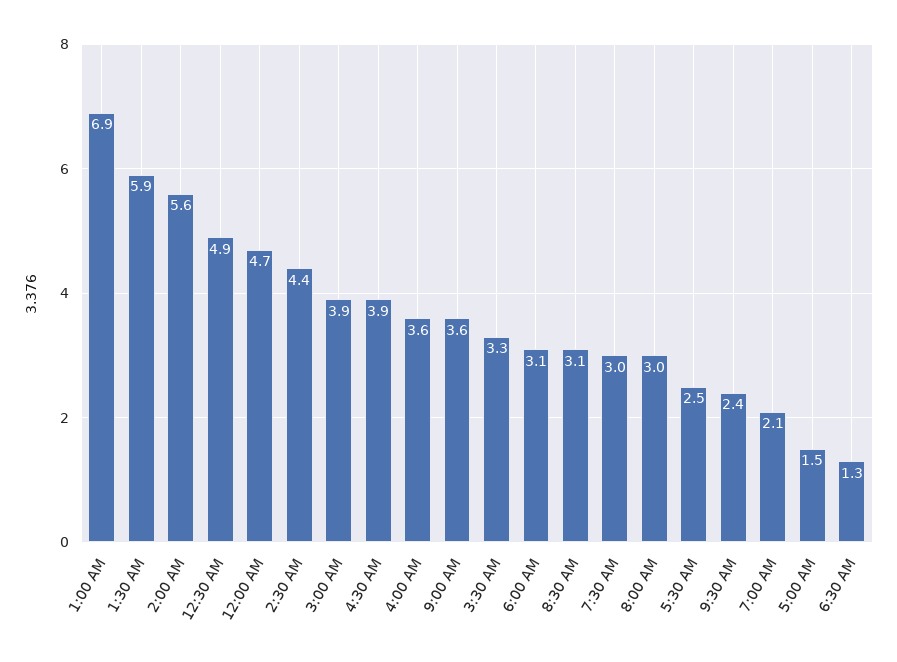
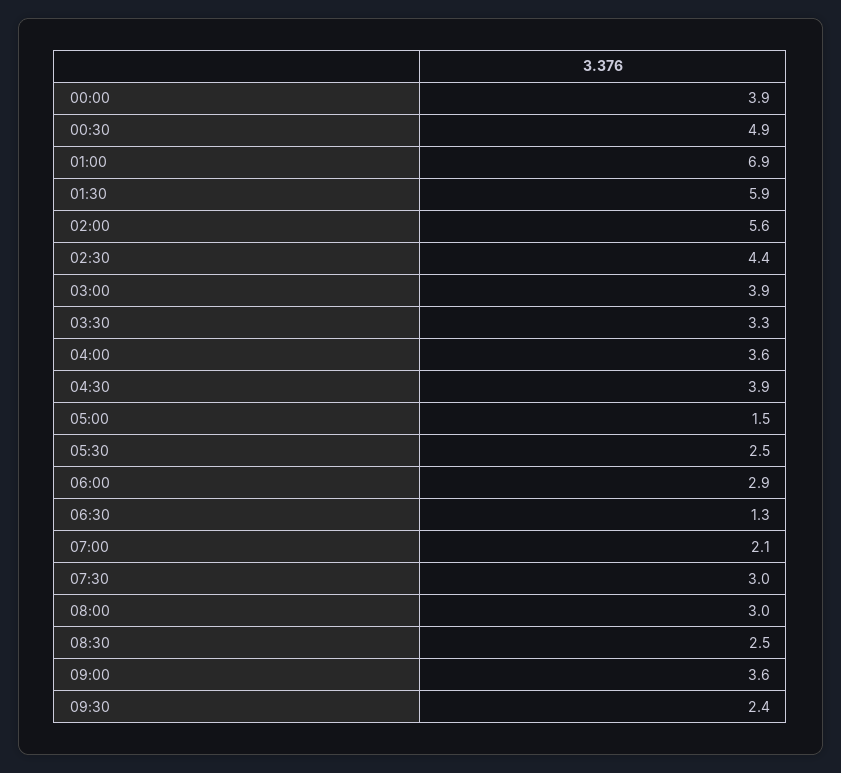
  {
    "1:00 AM": 6.9,
    "1:30 AM": 5.9,
    "2:00 AM": 5.6,
    "12:30 AM": 4.9,
-   "12:00 AM": 4.7,
+   "12:00 AM": 3.9,
    "2:30 AM": 4.4,
    "3:00 AM": 3.9,
    "4:30 AM": 3.9,
    "4:00 AM": 3.6,
    "9:00 AM": 3.6,
    "3:30 AM": 3.3,
-   "6:00 AM": 3.1,
+   "6:00 AM": 2.9,
-   "8:30 AM": 3.1,
+   "8:30 AM": 2.5,
    "7:30 AM": 3,
    "8:00 AM": 3,
    "5:30 AM": 2.5,
    "9:30 AM": 2.4,
    "7:00 AM": 2.1,
    "5:00 AM": 1.5,
    "6:30 AM": 1.3
  }

